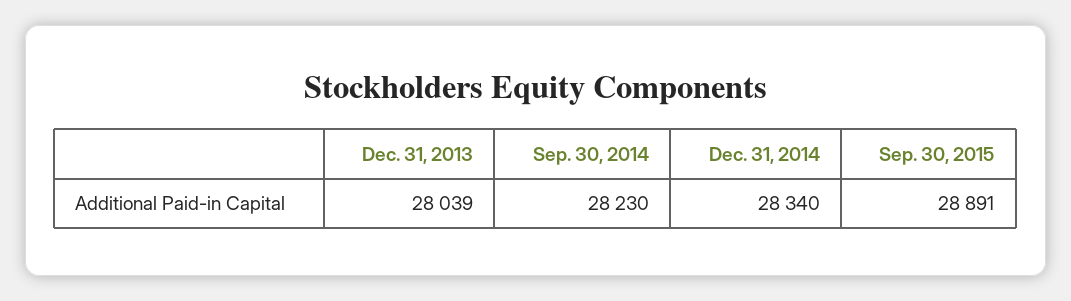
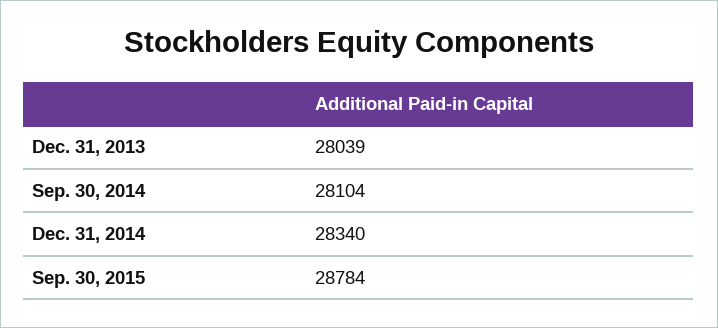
  {
    "Dec. 31, 2013": 28039,
-   "Sep. 30, 2014": 28230,
+   "Sep. 30, 2014": 28104,
    "Dec. 31, 2014": 28340,
-   "Sep. 30, 2015": 28891
+   "Sep. 30, 2015": 28784
  }

